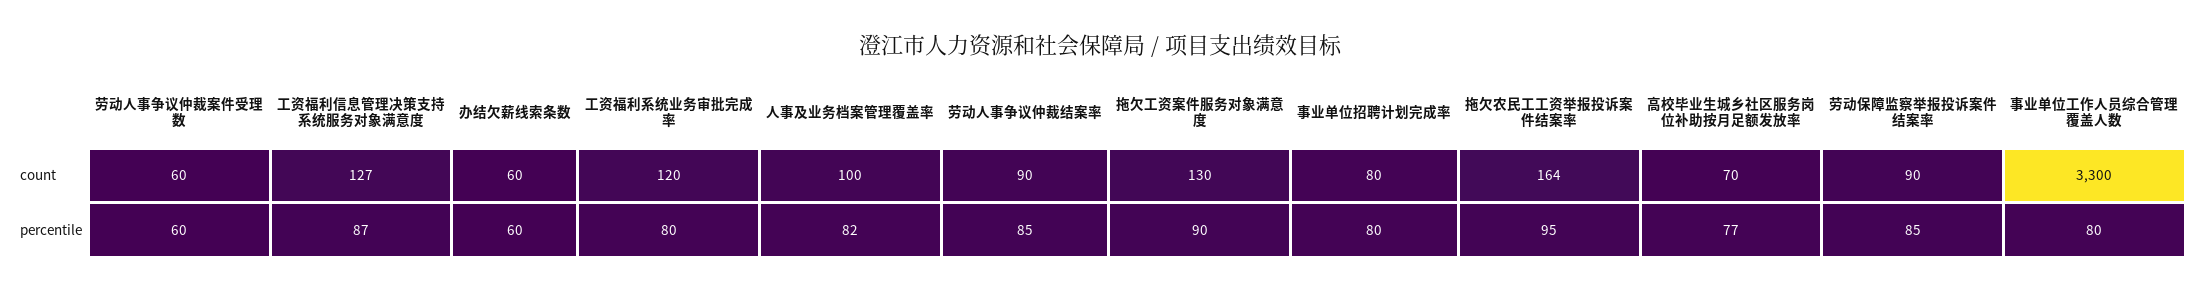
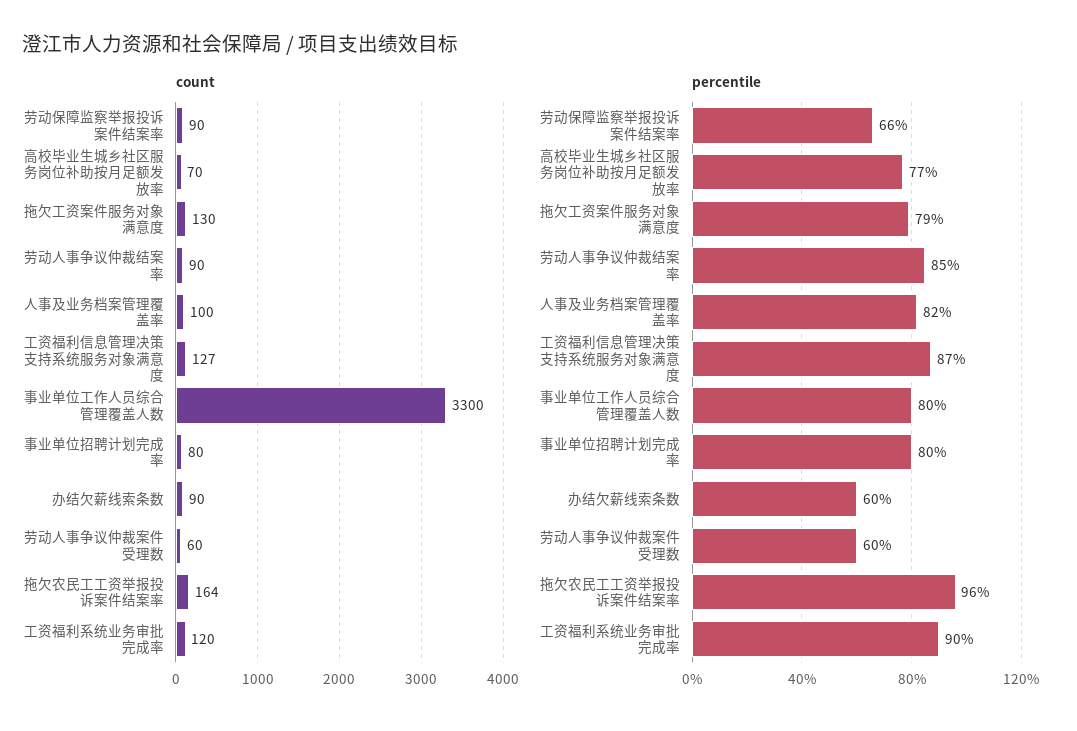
  {
    "count": {
      "劳动人事争议仲裁案件受理数": 60,
      "工资福利信息管理决策支持系统服务对象满意度": 127,
-     "办结欠薪线索条数": 60,
+     "办结欠薪线索条数": 90,
      "工资福利系统业务审批完成率": 120,
      "人事及业务档案管理覆盖率": 100,
      "劳动人事争议仲裁结案率": 90,
      "拖欠工资案件服务对象满意度": 130,
      "事业单位招聘计划完成率": 80,
      "拖欠农民工工资举报投诉案件结案率": 164,
      "高校毕业生城乡社区服务岗位补助按月足额发放率": 70,
      "劳动保障监察举报投诉案件结案率": 90,
      "事业单位工作人员综合管理覆盖人数": 3300
    },
    "percentile": {
      "劳动人事争议仲裁案件受理数": 60,
      "工资福利信息管理决策支持系统服务对象满意度": 87,
      "办结欠薪线索条数": 60,
-     "工资福利系统业务审批完成率": 80,
+     "工资福利系统业务审批完成率": 90,
      "人事及业务档案管理覆盖率": 82,
      "劳动人事争议仲裁结案率": 85,
-     "拖欠工资案件服务对象满意度": 90,
+     "拖欠工资案件服务对象满意度": 79,
      "事业单位招聘计划完成率": 80,
-     "拖欠农民工工资举报投诉案件结案率": 95,
+     "拖欠农民工工资举报投诉案件结案率": 96,
      "高校毕业生城乡社区服务岗位补助按月足额发放率": 77,
-     "劳动保障监察举报投诉案件结案率": 85,
+     "劳动保障监察举报投诉案件结案率": 66,
      "事业单位工作人员综合管理覆盖人数": 80
    }
  }

